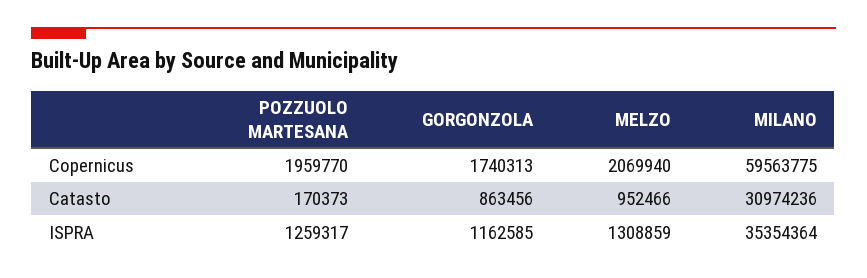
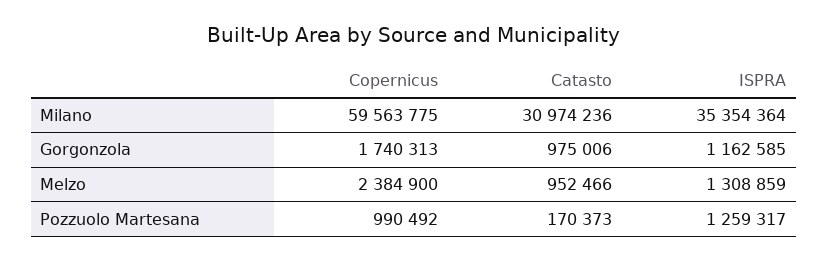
  {
    "POZZUOLO MARTESANA": {
-     "Copernicus": 1959770,
+     "Copernicus": 990492,
      "Catasto": 170373,
      "ISPRA": 1259317
    },
    "GORGONZOLA": {
      "Copernicus": 1740313,
-     "Catasto": 863456,
+     "Catasto": 975006,
      "ISPRA": 1162585
    },
    "MELZO": {
-     "Copernicus": 2069940,
+     "Copernicus": 2384900,
      "Catasto": 952466,
      "ISPRA": 1308859
    },
    "MILANO": {
      "Copernicus": 59563775,
      "Catasto": 30974236,
      "ISPRA": 35354364
    }
  }

